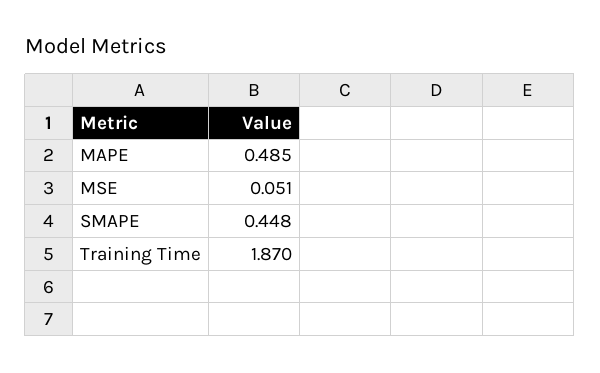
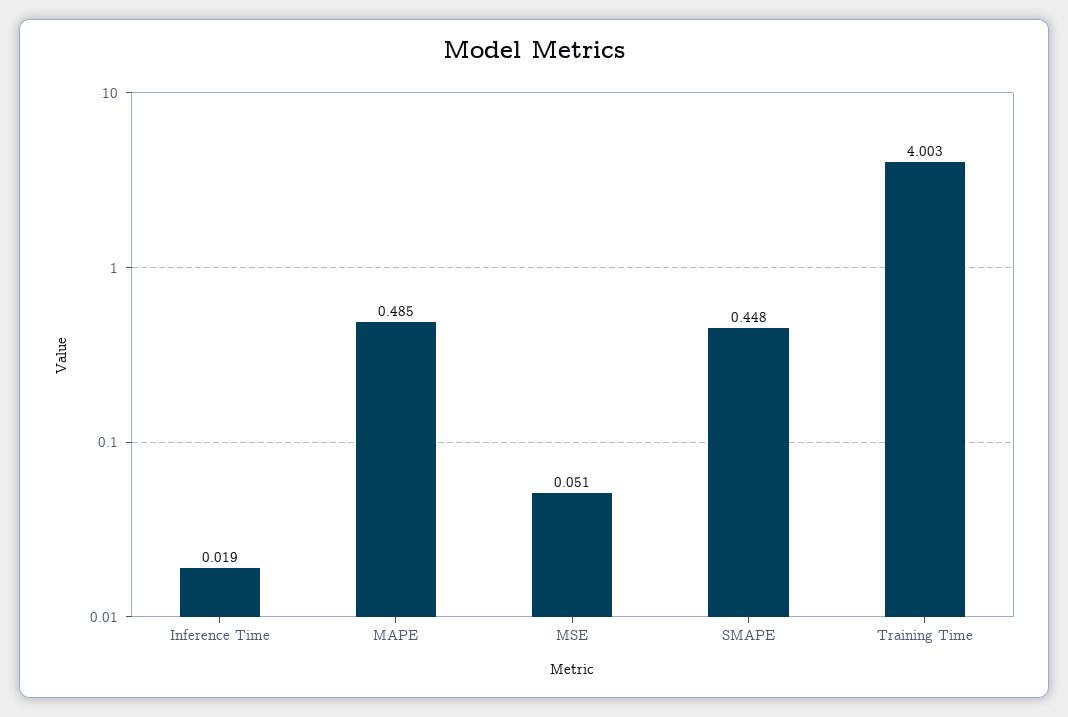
  {
    "MAPE": 0.485,
    "MSE": 0.051,
    "SMAPE": 0.448,
-   "Training Time": 1.87
+   "Training Time": 4.003,
+   "Inference Time": 0.019
  }

